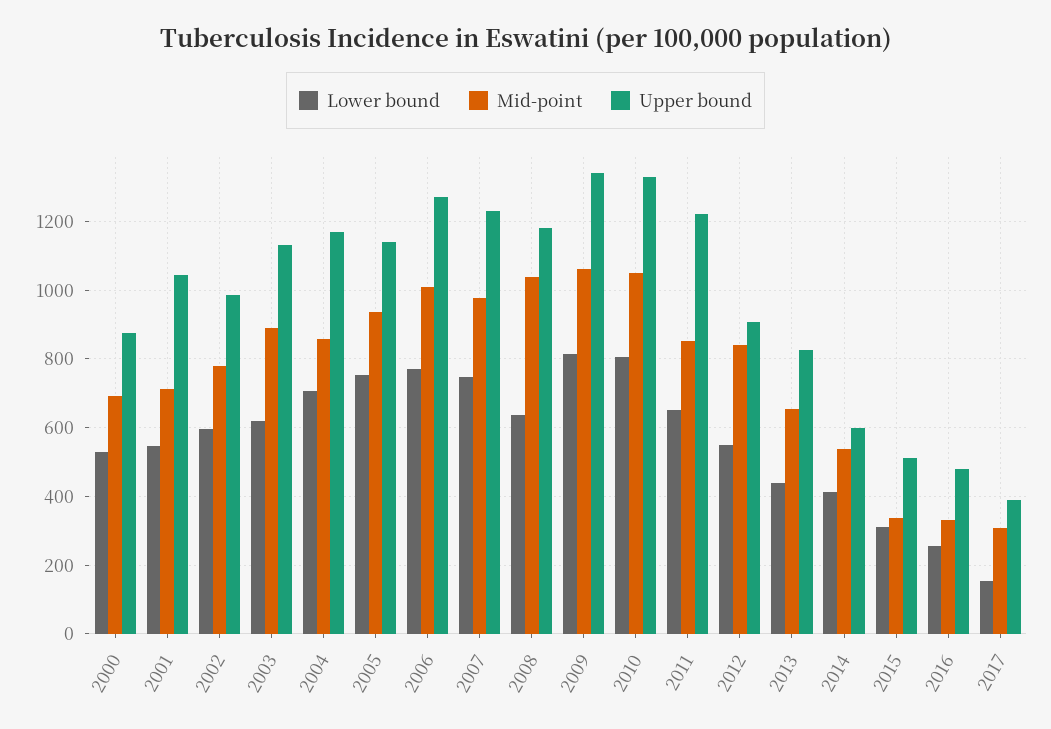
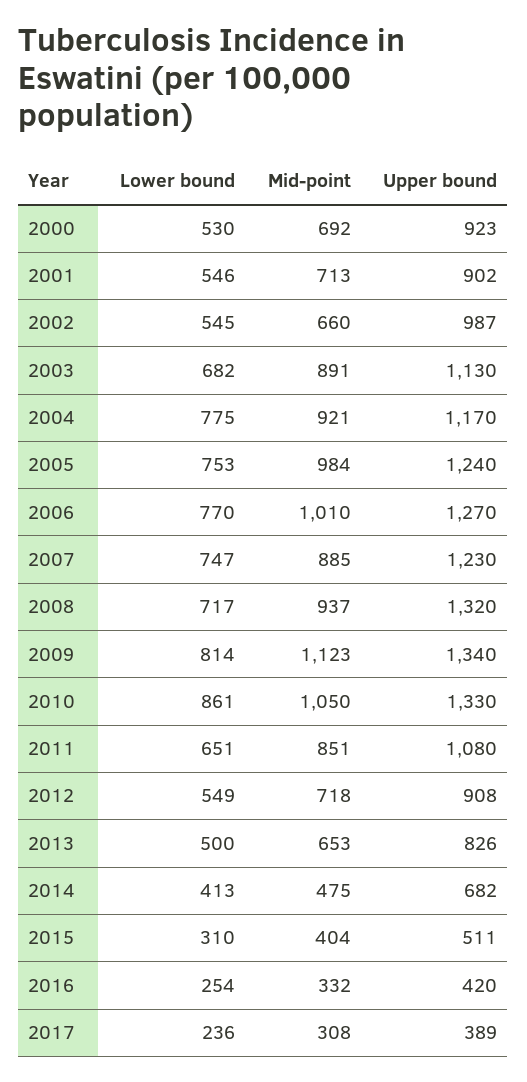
  {
    "Lower bound": {
      "2000": 530,
      "2001": 546,
-     "2002": 600,
+     "2002": 545,
-     "2003": 620,
+     "2003": 682,
-     "2004": 700,
+     "2004": 775,
      "2005": 753,
      "2006": 770,
      "2007": 747,
-     "2008": 640,
+     "2008": 717,
      "2009": 814,
-     "2010": 800,
+     "2010": 861,
      "2011": 651,
      "2012": 549,
-     "2013": 440,
+     "2013": 500,
      "2014": 413,
      "2015": 310,
      "2016": 254,
-     "2017": 160
+     "2017": 236
    },
    "Mid-point": {
      "2000": 692,
      "2001": 713,
-     "2002": 780,
+     "2002": 660,
      "2003": 891,
-     "2004": 860,
+     "2004": 921,
-     "2005": 940,
+     "2005": 984,
      "2006": 1010,
-     "2007": 980,
+     "2007": 885,
-     "2008": 1040,
+     "2008": 937,
-     "2009": 1060,
+     "2009": 1123,
      "2010": 1050,
      "2011": 851,
-     "2012": 840,
+     "2012": 718,
      "2013": 653,
-     "2014": 540,
+     "2014": 475,
-     "2015": 340,
+     "2015": 404,
      "2016": 332,
      "2017": 308
    },
    "Upper bound": {
-     "2000": 880,
+     "2000": 923,
-     "2001": 1040,
+     "2001": 902,
      "2002": 987,
      "2003": 1130,
      "2004": 1170,
-     "2005": 1140,
+     "2005": 1240,
      "2006": 1270,
      "2007": 1230,
-     "2008": 1180,
+     "2008": 1320,
      "2009": 1340,
      "2010": 1330,
-     "2011": 1220,
+     "2011": 1080,
      "2012": 908,
      "2013": 826,
-     "2014": 600,
+     "2014": 682,
      "2015": 511,
-     "2016": 480,
+     "2016": 420,
      "2017": 389
    }
  }

